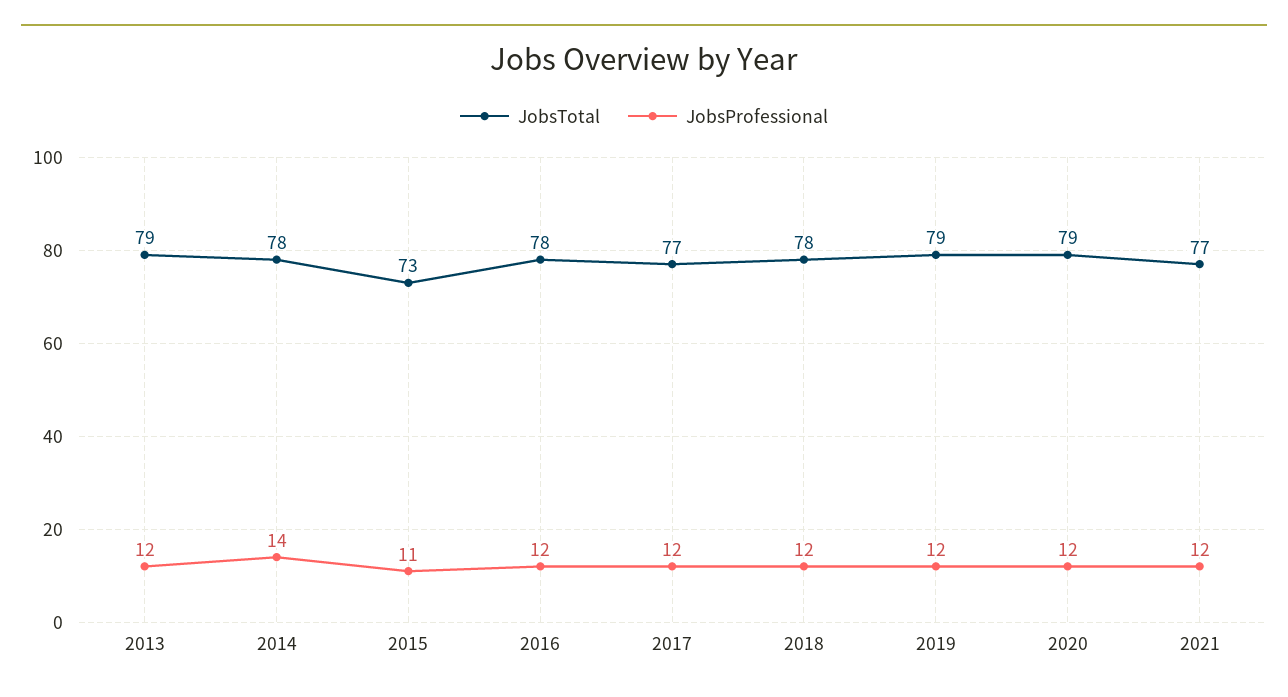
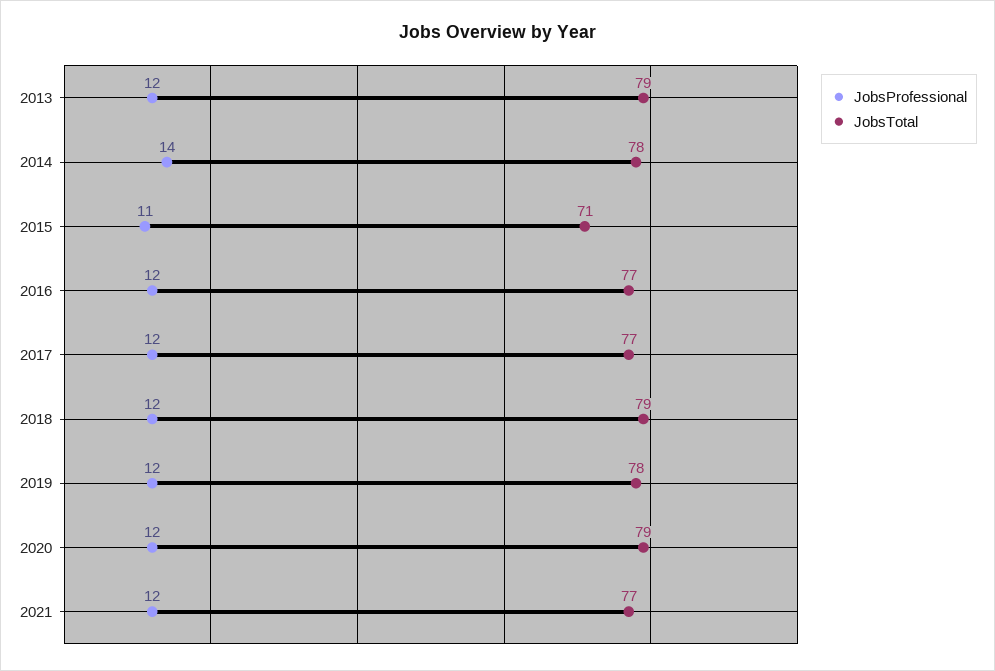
  {
    "JobsTotal": {
      "2013": 79,
      "2014": 78,
-     "2015": 73,
+     "2015": 71,
-     "2016": 78,
+     "2016": 77,
      "2017": 77,
-     "2018": 78,
+     "2018": 79,
-     "2019": 79,
+     "2019": 78,
      "2020": 79,
      "2021": 77
    },
    "JobsProfessional": {
      "2013": 12,
      "2014": 14,
      "2015": 11,
      "2016": 12,
      "2017": 12,
      "2018": 12,
      "2019": 12,
      "2020": 12,
      "2021": 12
    }
  }

